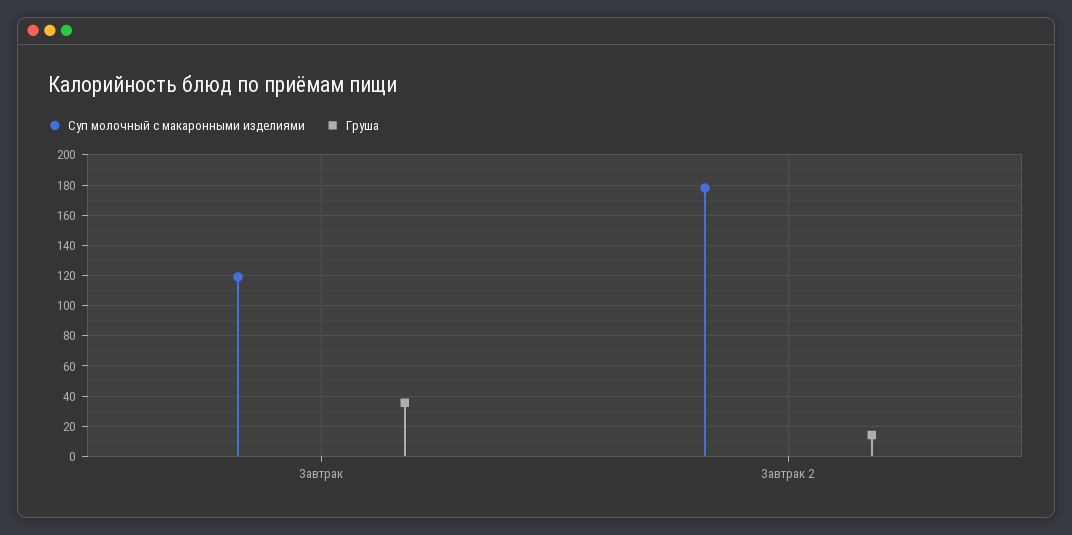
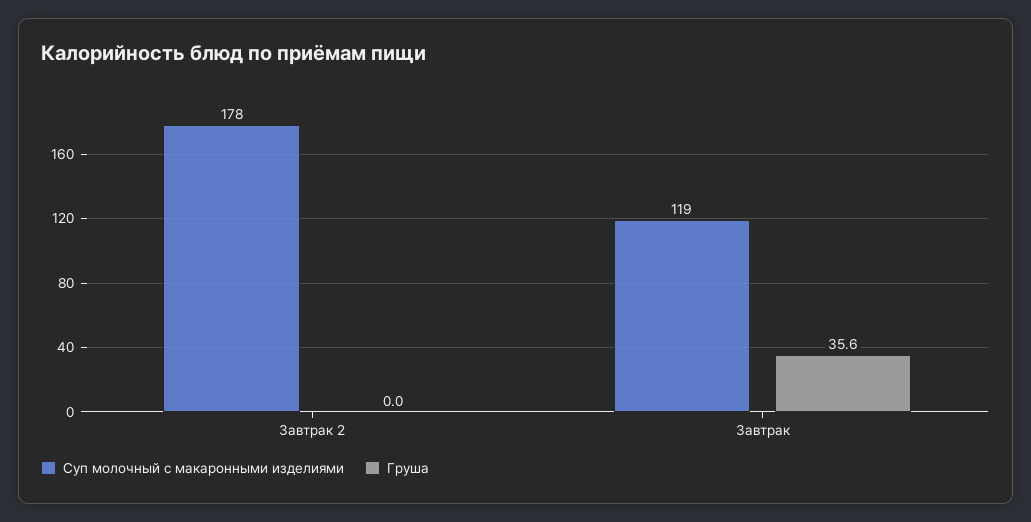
  {
    "Суп молочный с макаронными изделиями": {
      "Завтрак": 119,
      "Завтрак 2": 178
    },
    "Груша": {
      "Завтрак": 35.6,
-     "Завтрак 2": 15
+     "Завтрак 2": 0
    }
  }

